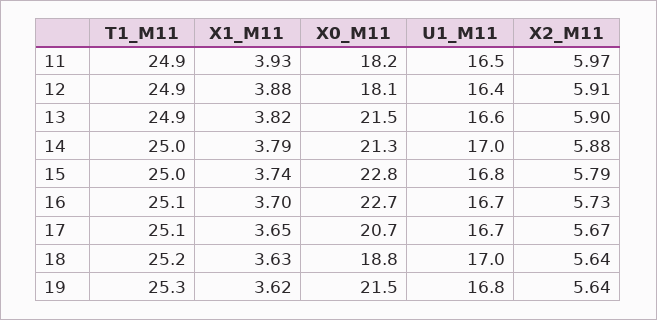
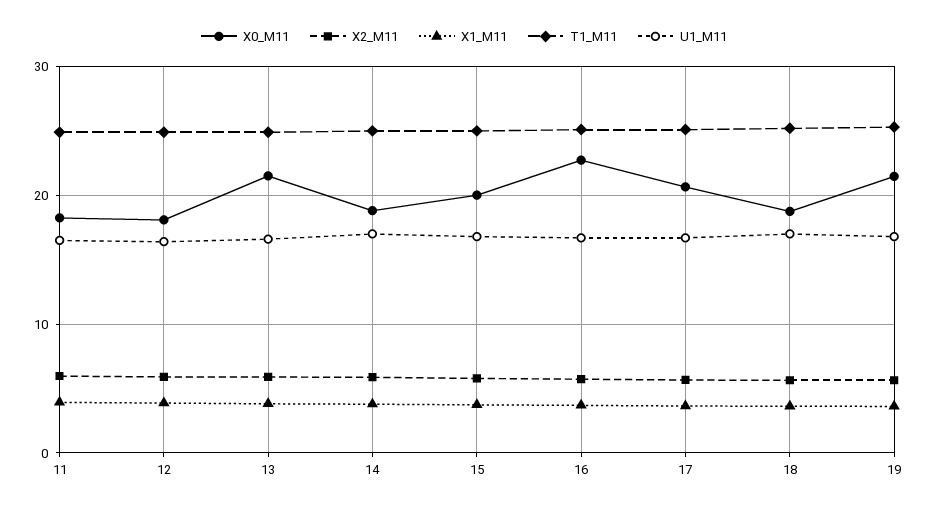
  {
    "T1_M11": {
      "11": 24.9,
      "12": 24.9,
      "13": 24.9,
      "14": 25,
      "15": 25,
      "16": 25.1,
      "17": 25.1,
      "18": 25.2,
      "19": 25.3
    },
    "X1_M11": {
      "11": 3.93,
      "12": 3.88,
      "13": 3.82,
      "14": 3.79,
      "15": 3.74,
      "16": 3.7,
      "17": 3.65,
      "18": 3.63,
      "19": 3.62
    },
    "X0_M11": {
      "11": 18.2,
      "12": 18.1,
      "13": 21.5,
-     "14": 21.3,
+     "14": 19,
-     "15": 22.8,
+     "15": 20,
      "16": 22.7,
      "17": 20.7,
      "18": 18.8,
      "19": 21.5
    },
    "U1_M11": {
      "11": 16.5,
      "12": 16.4,
      "13": 16.6,
      "14": 17,
      "15": 16.8,
      "16": 16.7,
      "17": 16.7,
      "18": 17,
      "19": 16.8
    },
    "X2_M11": {
      "11": 5.97,
      "12": 5.91,
      "13": 5.9,
      "14": 5.88,
      "15": 5.79,
      "16": 5.73,
      "17": 5.67,
      "18": 5.64,
      "19": 5.64
    }
  }

